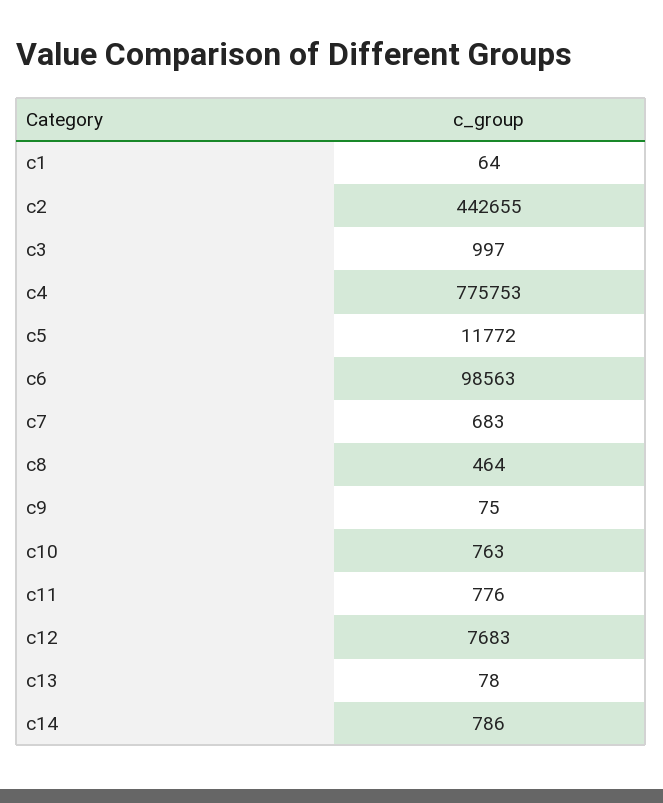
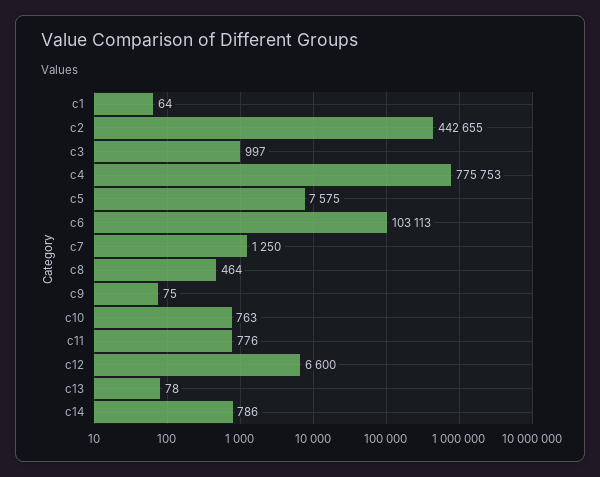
  {
    "c1": 64,
    "c2": 442655,
    "c3": 997,
    "c4": 775753,
-   "c5": 11772,
+   "c5": 7575,
-   "c6": 98563,
+   "c6": 103113,
-   "c7": 683,
+   "c7": 1250,
    "c8": 464,
    "c9": 75,
    "c10": 763,
    "c11": 776,
-   "c12": 7683,
+   "c12": 6600,
    "c13": 78,
    "c14": 786
  }

